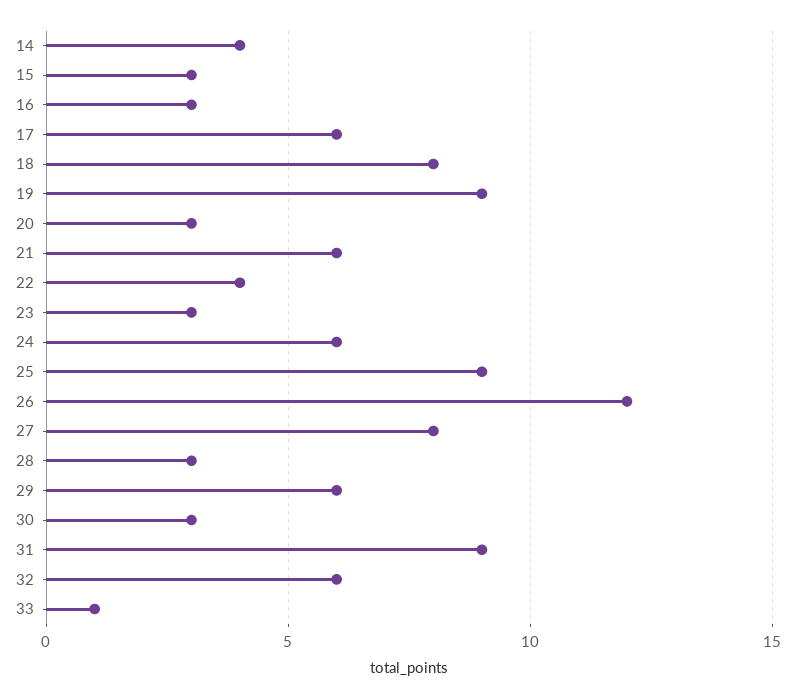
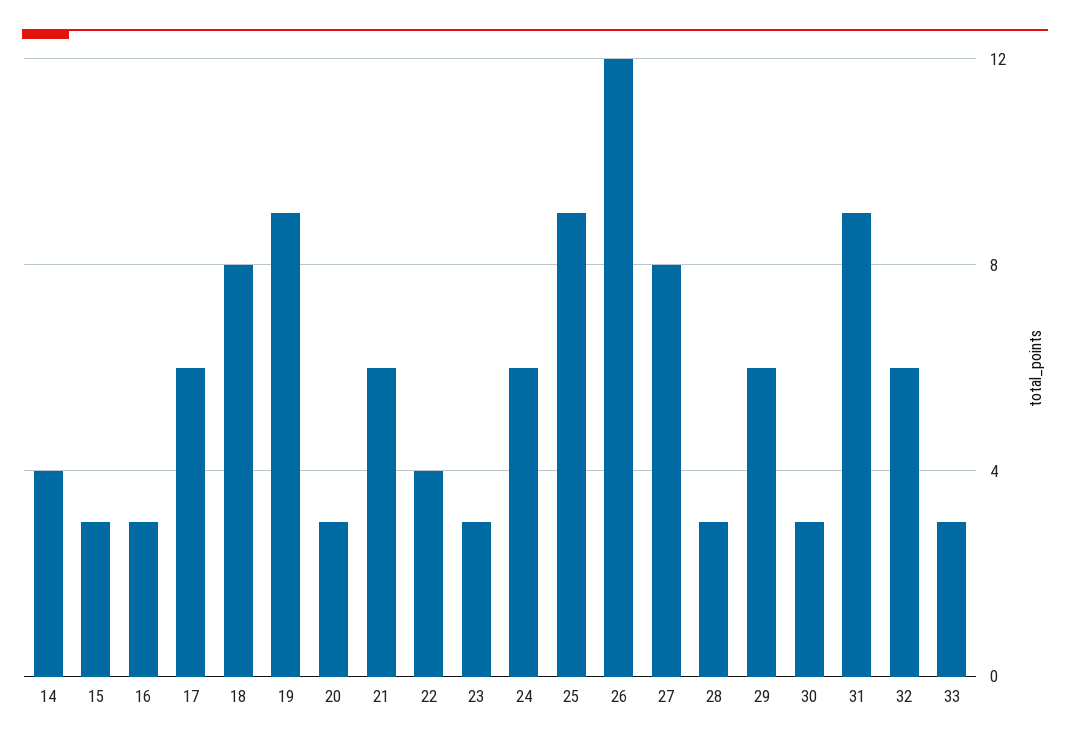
  {
    "14": 4,
    "15": 3,
    "16": 3,
    "17": 6,
    "18": 8,
    "19": 9,
    "20": 3,
    "21": 6,
    "22": 4,
    "23": 3,
    "24": 6,
    "25": 9,
    "26": 12,
    "27": 8,
    "28": 3,
    "29": 6,
    "30": 3,
    "31": 9,
    "32": 6,
-   "33": 1
+   "33": 3
  }

